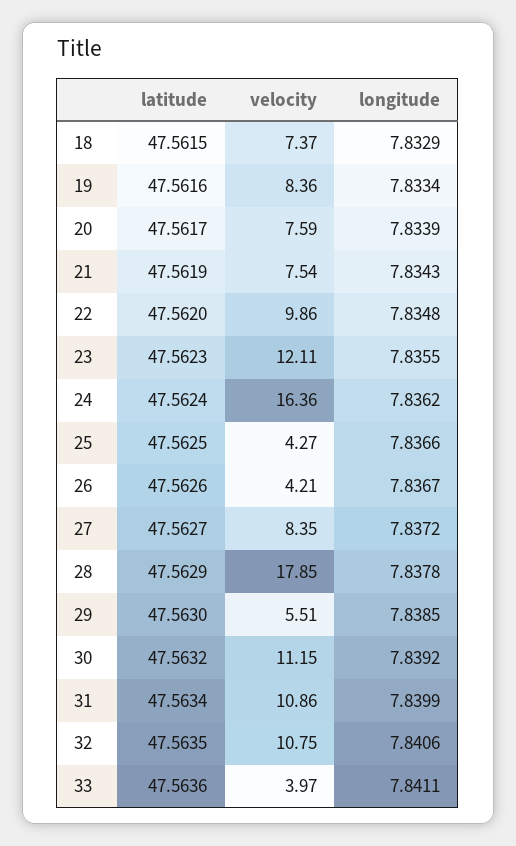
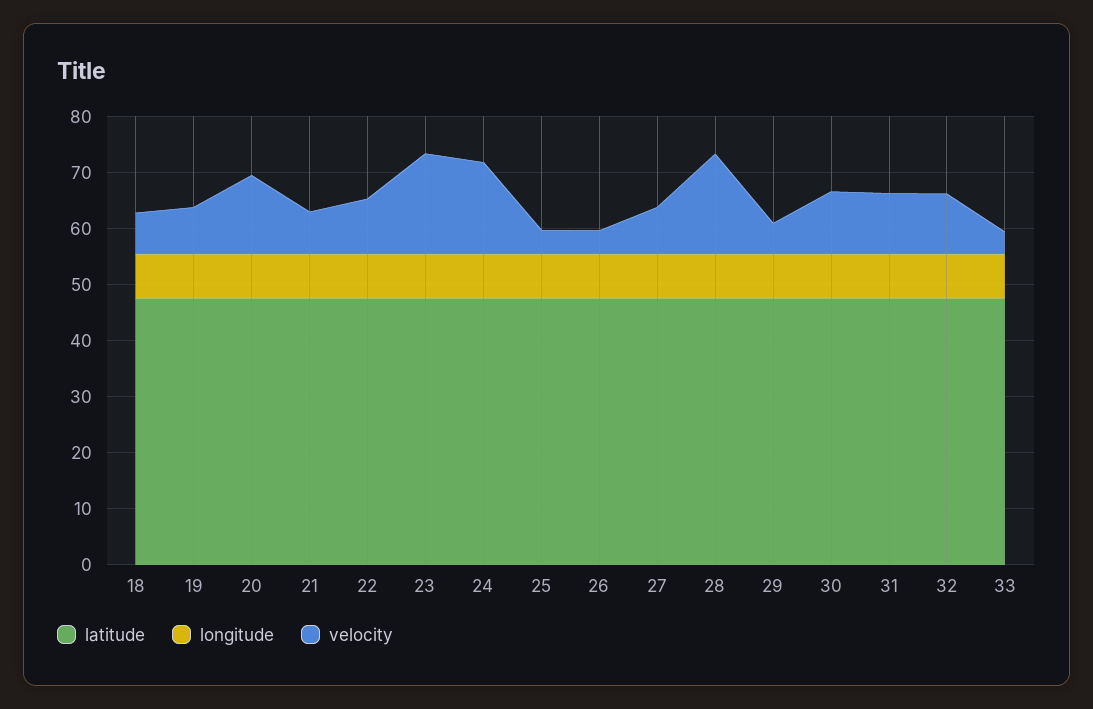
  {
    "latitude": {
      "18": 47.5615,
      "19": 47.5616,
      "20": 47.5617,
      "21": 47.5619,
      "22": 47.562,
      "23": 47.5623,
      "24": 47.5624,
      "25": 47.5625,
      "26": 47.5626,
      "27": 47.5627,
      "28": 47.5629,
      "29": 47.563,
      "30": 47.5632,
      "31": 47.5634,
      "32": 47.5635,
      "33": 47.5636
    },
    "velocity": {
      "18": 7.37,
      "19": 8.36,
-     "20": 7.59,
+     "20": 14,
      "21": 7.54,
      "22": 9.86,
-     "23": 12.11,
+     "23": 18,
      "24": 16.36,
      "25": 4.27,
      "26": 4.21,
      "27": 8.35,
      "28": 17.85,
      "29": 5.51,
      "30": 11.15,
      "31": 10.86,
      "32": 10.75,
      "33": 3.97
    },
    "longitude": {
      "18": 7.8329,
      "19": 7.8334,
      "20": 7.8339,
      "21": 7.8343,
      "22": 7.8348,
      "23": 7.8355,
      "24": 7.8362,
      "25": 7.8366,
      "26": 7.8367,
      "27": 7.8372,
      "28": 7.8378,
      "29": 7.8385,
      "30": 7.8392,
      "31": 7.8399,
      "32": 7.8406,
      "33": 7.8411
    }
  }

